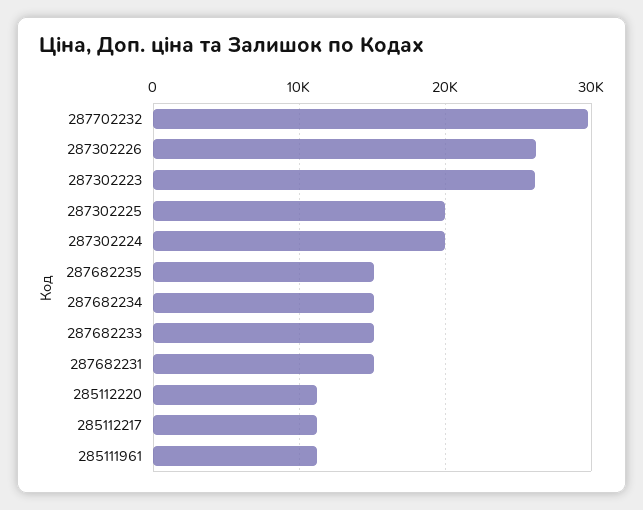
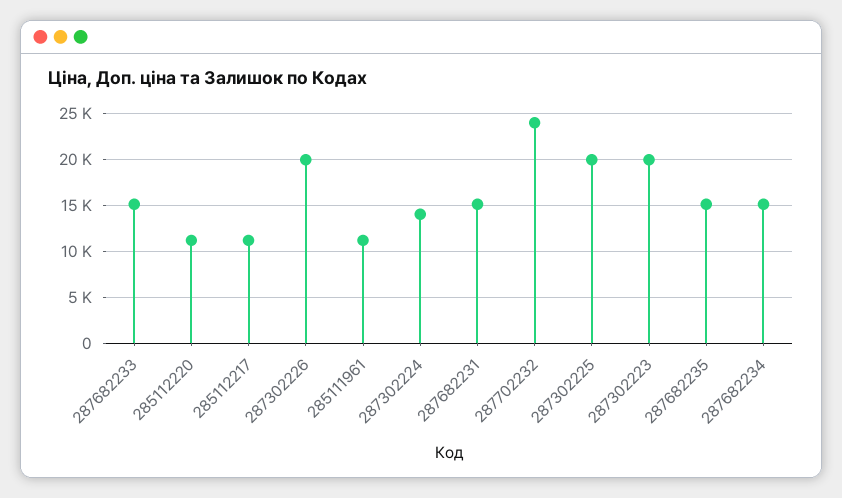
  {
-   "287702232": 30000,
+   "287702232": 24000,
-   "287302226": 26000,
+   "287302226": 20000,
-   "287302223": 26000,
+   "287302223": 20000,
    "287302225": 20000,
-   "287302224": 20000,
+   "287302224": 14000,
    "287682235": 15000,
    "287682234": 15000,
    "287682233": 15000,
    "287682231": 15000,
    "285112220": 11000,
    "285112217": 11000,
    "285111961": 11000
  }

